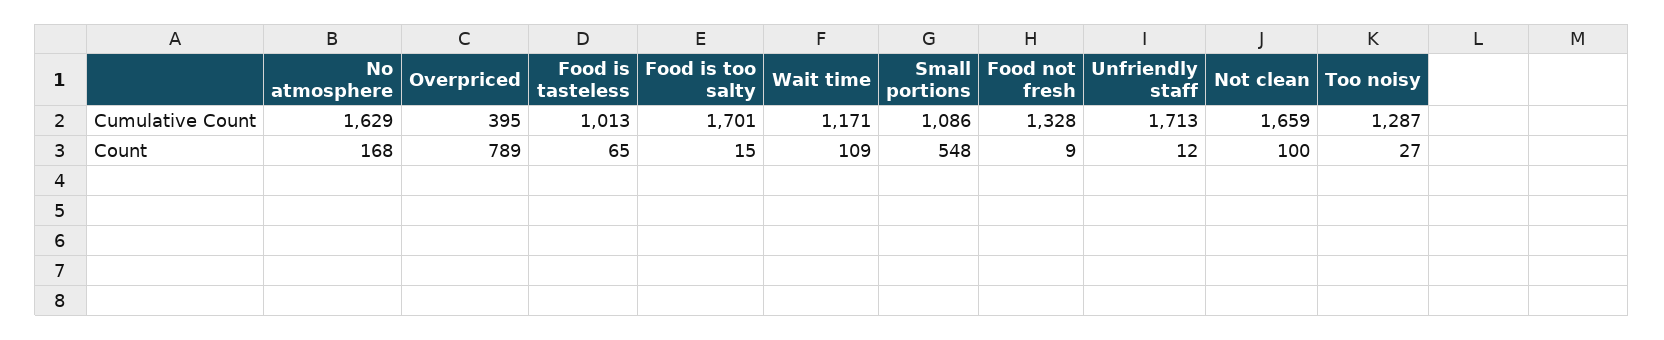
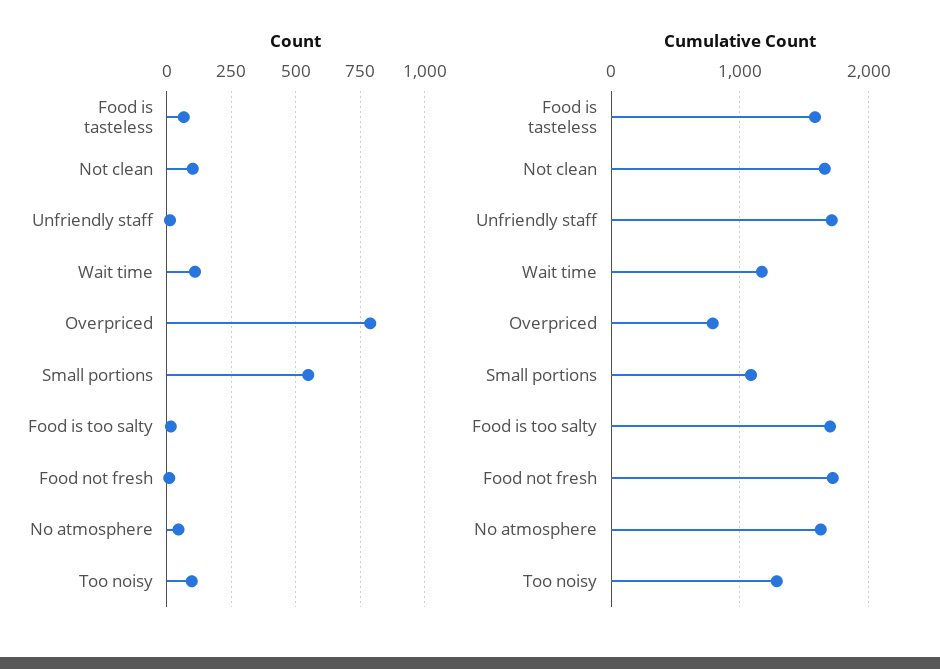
  {
    "Cumulative Count": {
      "No atmosphere": 1629,
-     "Overpriced": 395,
+     "Overpriced": 800,
-     "Food is tasteless": 1013,
+     "Food is tasteless": 1600,
      "Food is too salty": 1701,
      "Wait time": 1171,
      "Small portions": 1086,
-     "Food not fresh": 1328,
+     "Food not fresh": 1700,
      "Unfriendly staff": 1713,
      "Not clean": 1659,
      "Too noisy": 1287
    },
    "Count": {
-     "No atmosphere": 168,
+     "No atmosphere": 50,
      "Overpriced": 789,
      "Food is tasteless": 65,
      "Food is too salty": 15,
      "Wait time": 109,
      "Small portions": 548,
      "Food not fresh": 9,
      "Unfriendly staff": 12,
      "Not clean": 100,
-     "Too noisy": 27
+     "Too noisy": 100
    }
  }

